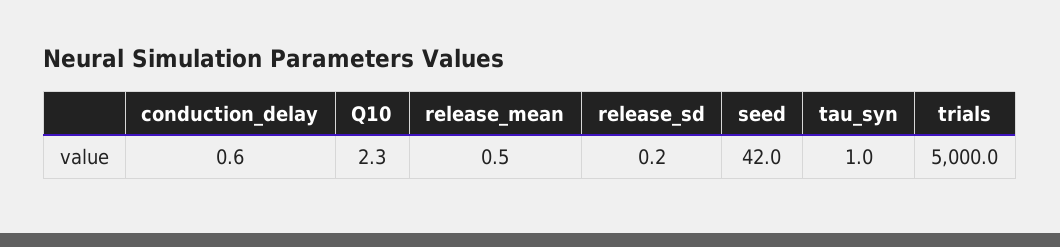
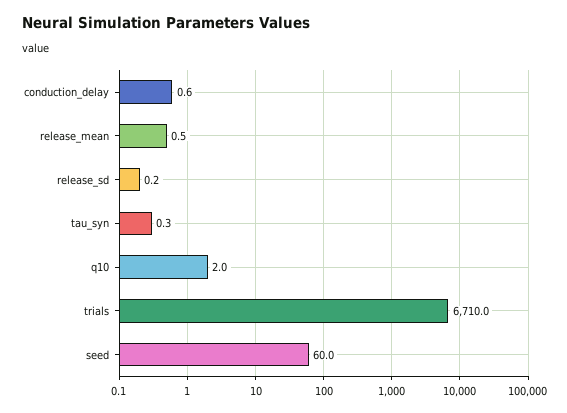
  {
    "conduction_delay": 0.6,
-   "Q10": 2.3,
+   "Q10": 2,
    "release_mean": 0.5,
    "release_sd": 0.2,
-   "seed": 42,
+   "seed": 60,
-   "tau_syn": 1,
+   "tau_syn": 0.3,
-   "trials": 5000
+   "trials": 6710
  }

